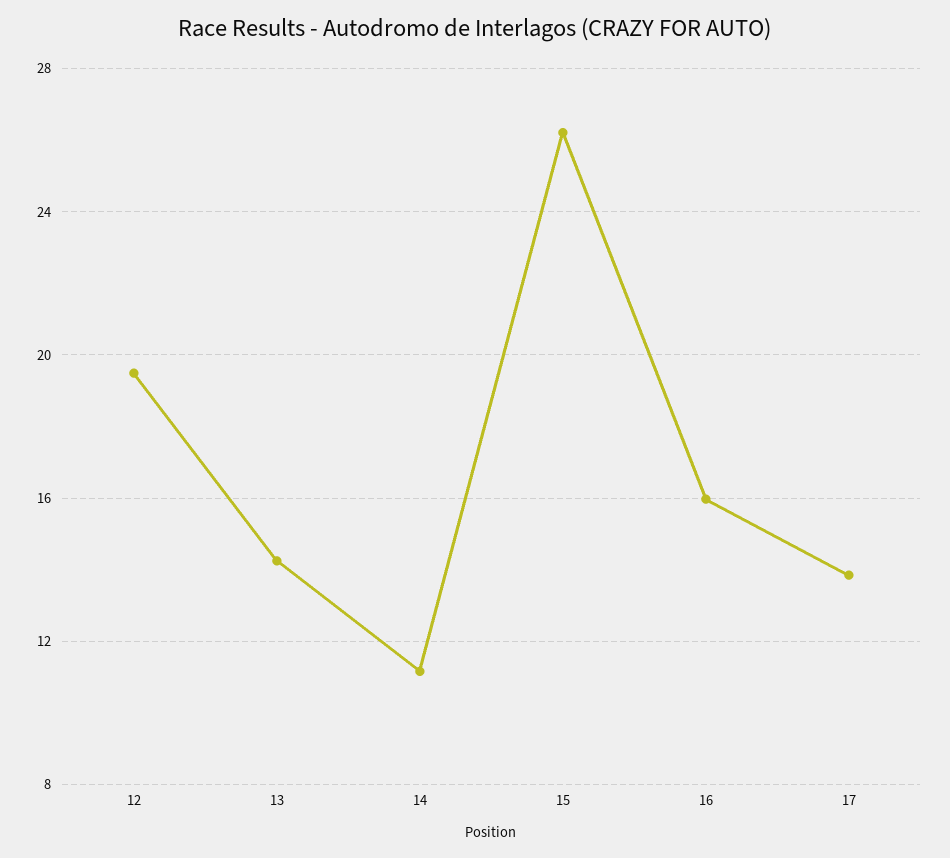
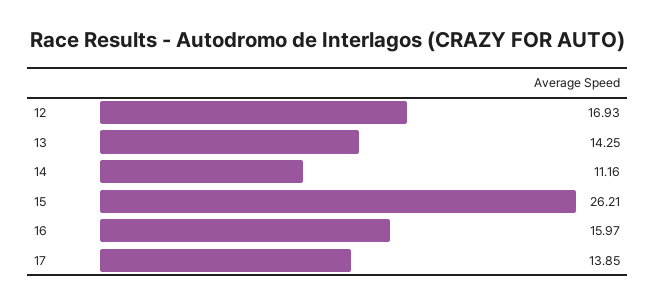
  {
-   "12": 19.5,
+   "12": 16.93,
    "13": 14.25,
    "14": 11.16,
    "15": 26.21,
    "16": 15.97,
    "17": 13.85
  }

